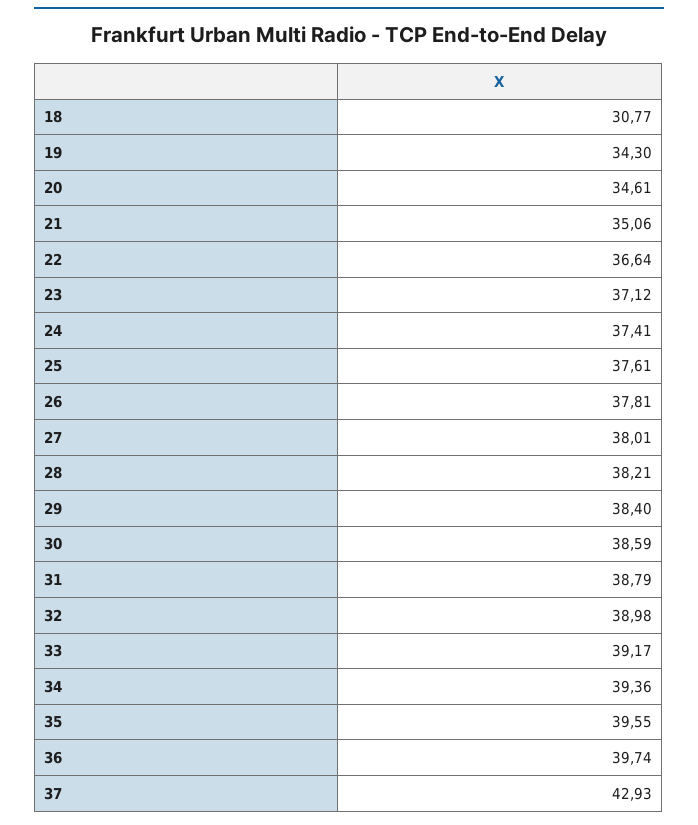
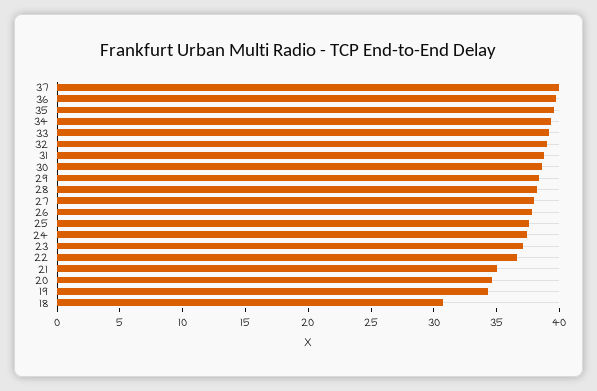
  {
    "18": 30.77,
    "19": 34.3,
    "20": 34.61,
    "21": 35.06,
    "22": 36.64,
    "23": 37.12,
    "24": 37.41,
    "25": 37.61,
    "26": 37.81,
    "27": 38.01,
    "28": 38.21,
    "29": 38.4,
    "30": 38.59,
    "31": 38.79,
    "32": 38.98,
    "33": 39.17,
    "34": 39.36,
    "35": 39.55,
    "36": 39.74,
-   "37": 42.93
+   "37": 40
  }

